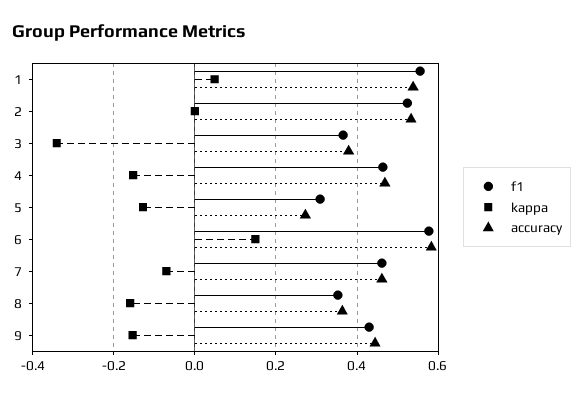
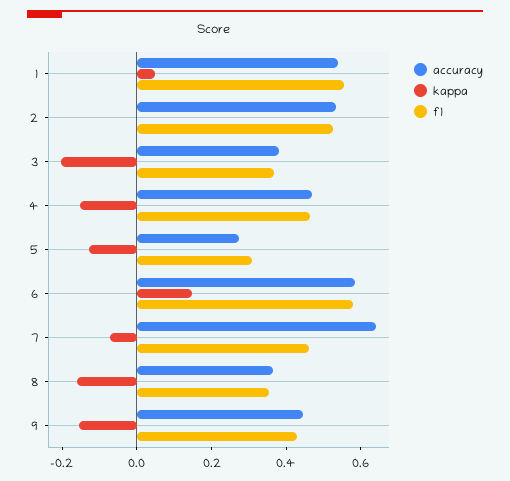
  {
    "f1": {
      "1": 0.56,
      "2": 0.52,
      "3": 0.36,
      "4": 0.46,
      "5": 0.3,
      "6": 0.58,
      "7": 0.46,
      "8": 0.36,
      "9": 0.44
    },
    "kappa": {
      "1": 0.04,
      "2": 0,
-     "3": -0.34,
+     "3": -0.2,
      "4": -0.16,
      "5": -0.12,
      "6": 0.14,
      "7": -0.08,
      "8": -0.16,
      "9": -0.16
    },
    "accuracy": {
      "1": 0.54,
      "2": 0.54,
      "3": 0.38,
      "4": 0.46,
      "5": 0.28,
      "6": 0.58,
-     "7": 0.46,
+     "7": 0.65,
      "8": 0.36,
      "9": 0.44
    }
  }

